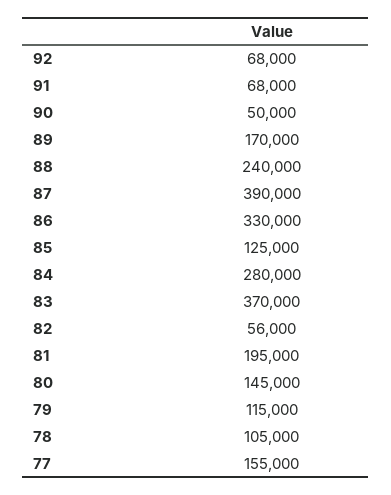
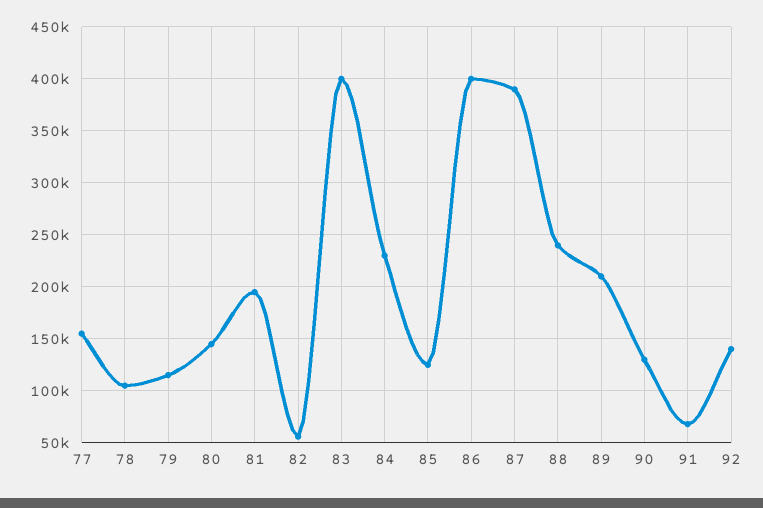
  {
-   "92": 68000,
+   "92": 140000,
    "91": 68000,
-   "90": 50000,
+   "90": 130000,
-   "89": 170000,
+   "89": 210000,
    "88": 240000,
    "87": 390000,
-   "86": 330000,
+   "86": 400000,
    "85": 125000,
-   "84": 280000,
+   "84": 230000,
-   "83": 370000,
+   "83": 400000,
    "82": 56000,
    "81": 195000,
    "80": 145000,
    "79": 115000,
    "78": 105000,
    "77": 155000
  }

